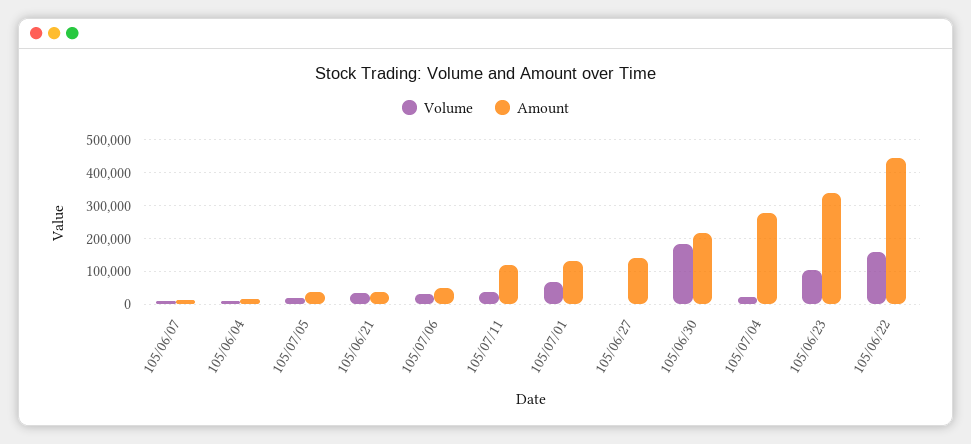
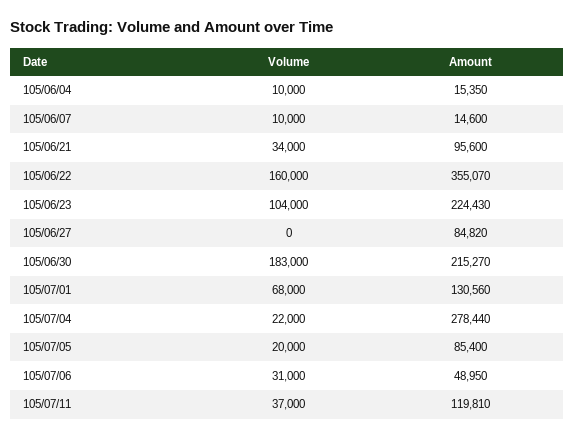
  {
    "Volume": {
      "105/06/07": 10000,
      "105/06/04": 10000,
      "105/07/05": 20000,
      "105/06/21": 34000,
      "105/07/06": 31000,
      "105/07/11": 37000,
      "105/07/01": 68000,
      "105/06/27": 0,
      "105/06/30": 183000,
      "105/07/04": 22000,
      "105/06/23": 104000,
      "105/06/22": 160000
    },
    "Amount": {
      "105/06/07": 14600,
      "105/06/04": 15350,
-     "105/07/05": 40000,
+     "105/07/05": 85400,
-     "105/06/21": 40000,
+     "105/06/21": 95600,
      "105/07/06": 48950,
      "105/07/11": 119810,
      "105/07/01": 130560,
-     "105/06/27": 140000,
+     "105/06/27": 84820,
      "105/06/30": 215270,
      "105/07/04": 278440,
-     "105/06/23": 340000,
+     "105/06/23": 224430,
-     "105/06/22": 440000
+     "105/06/22": 355070
    }
  }

